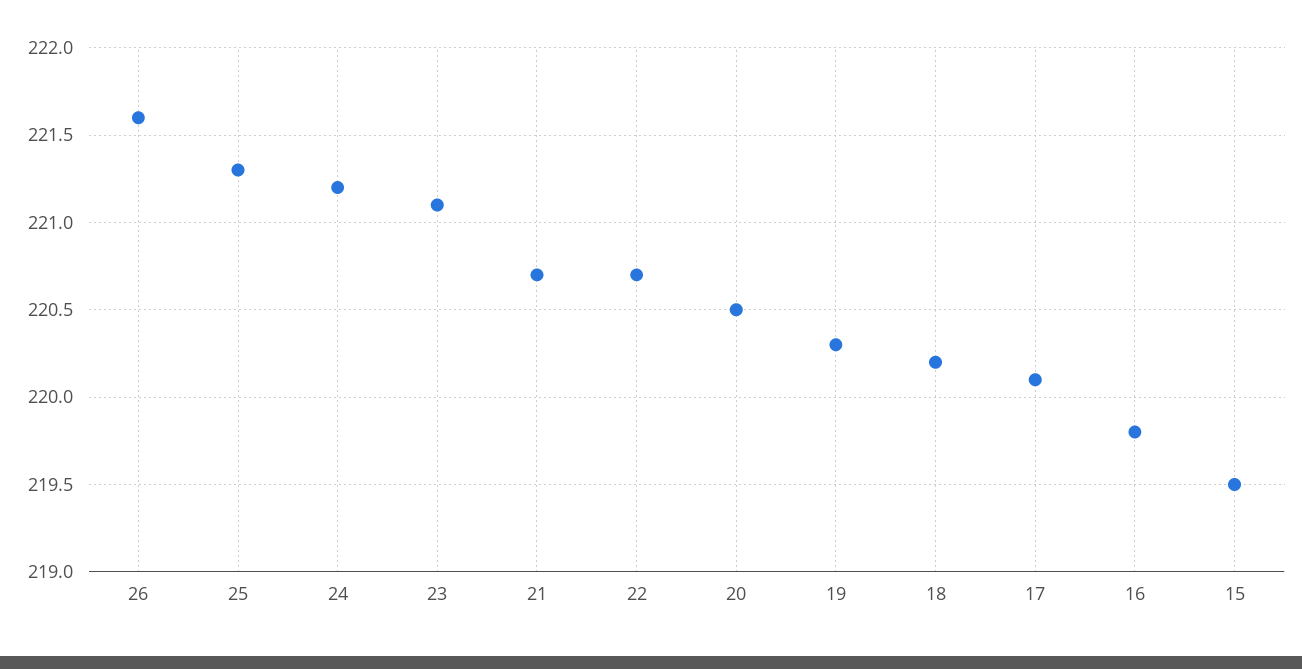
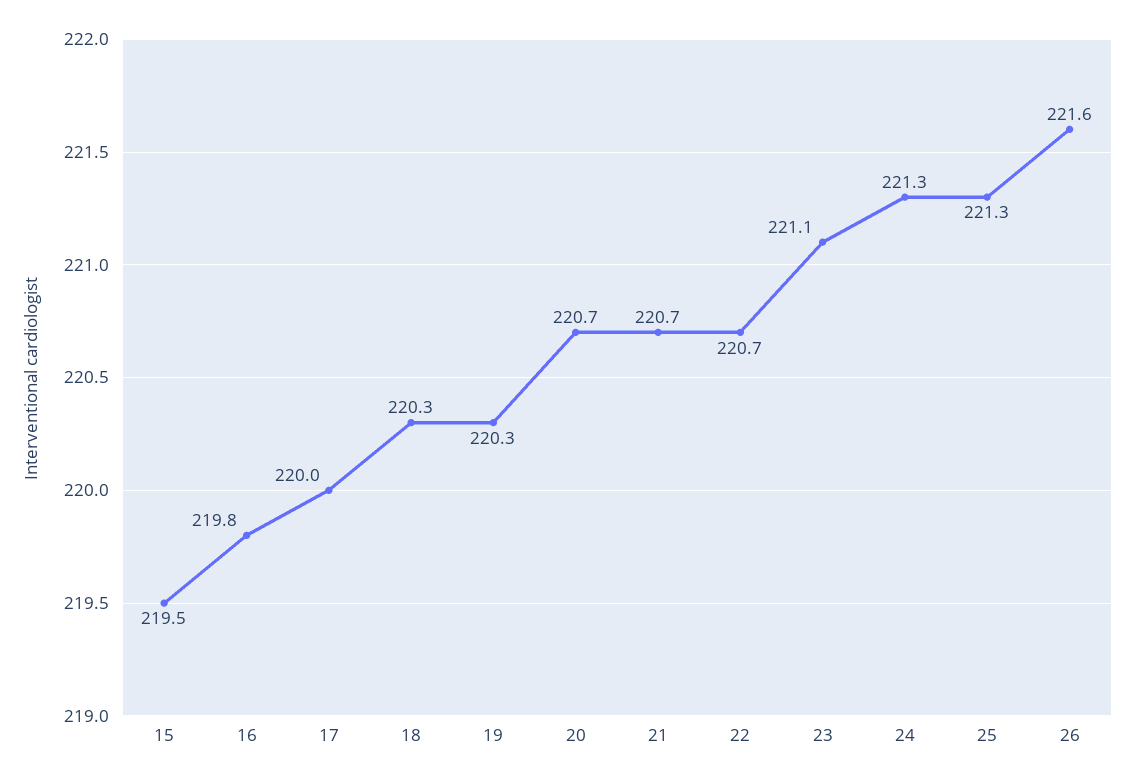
  {
    "26": 221.6,
    "25": 221.3,
-   "24": 221.2,
+   "24": 221.3,
    "23": 221.1,
    "21": 220.7,
    "22": 220.7,
-   "20": 220.5,
+   "20": 220.7,
    "19": 220.3,
-   "18": 220.2,
+   "18": 220.3,
-   "17": 220.1,
+   "17": 220,
    "16": 219.8,
    "15": 219.5
  }

